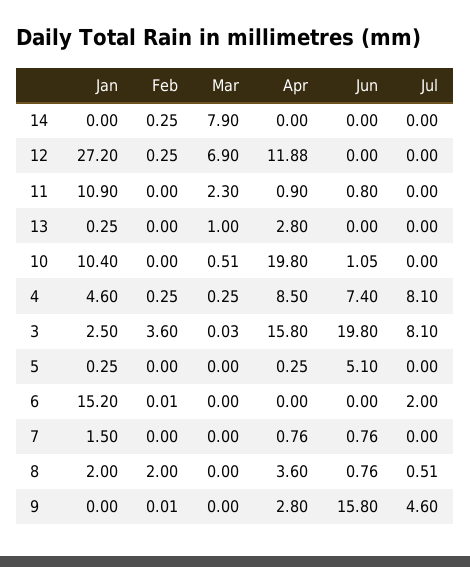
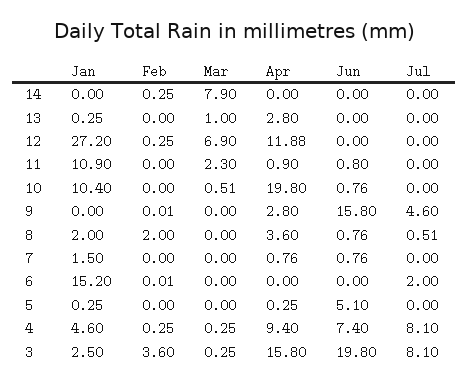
  {
    "Jan": {
      "14": 0,
      "12": 27.2,
      "11": 10.9,
      "13": 0.25,
      "10": 10.4,
      "4": 4.6,
      "3": 2.5,
      "5": 0.25,
      "6": 15.2,
      "7": 1.5,
      "8": 2,
      "9": 0
    },
    "Feb": {
      "14": 0.25,
      "12": 0.25,
      "11": 0,
      "13": 0,
      "10": 0,
      "4": 0.25,
      "3": 3.6,
      "5": 0,
      "6": 0.01,
      "7": 0,
      "8": 2,
      "9": 0.01
    },
    "Mar": {
      "14": 7.9,
      "12": 6.9,
      "11": 2.3,
      "13": 1,
      "10": 0.51,
      "4": 0.25,
-     "3": 0.03,
+     "3": 0.25,
      "5": 0,
      "6": 0,
      "7": 0,
      "8": 0,
      "9": 0
    },
    "Apr": {
      "14": 0,
      "12": 11.88,
      "11": 0.9,
      "13": 2.8,
      "10": 19.8,
-     "4": 8.5,
+     "4": 9.4,
      "3": 15.8,
      "5": 0.25,
      "6": 0,
      "7": 0.76,
      "8": 3.6,
      "9": 2.8
    },
    "Jun": {
      "14": 0,
      "12": 0,
      "11": 0.8,
      "13": 0,
-     "10": 1.05,
+     "10": 0.76,
      "4": 7.4,
      "3": 19.8,
      "5": 5.1,
      "6": 0,
      "7": 0.76,
      "8": 0.76,
      "9": 15.8
    },
    "Jul": {
      "14": 0,
      "12": 0,
      "11": 0,
      "13": 0,
      "10": 0,
      "4": 8.1,
      "3": 8.1,
      "5": 0,
      "6": 2,
      "7": 0,
      "8": 0.51,
      "9": 4.6
    }
  }

